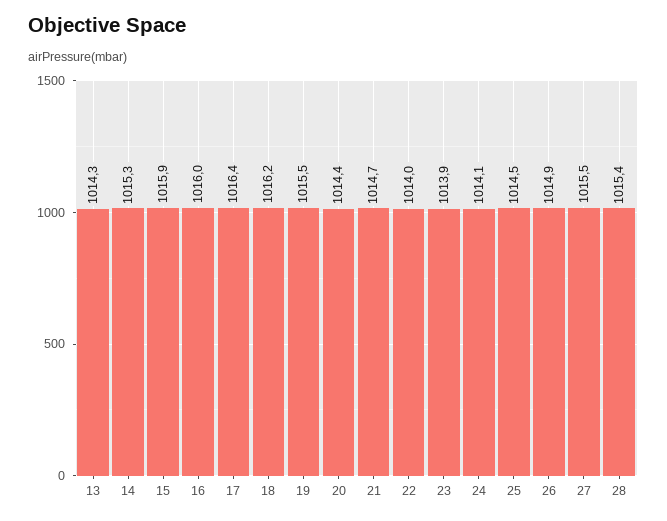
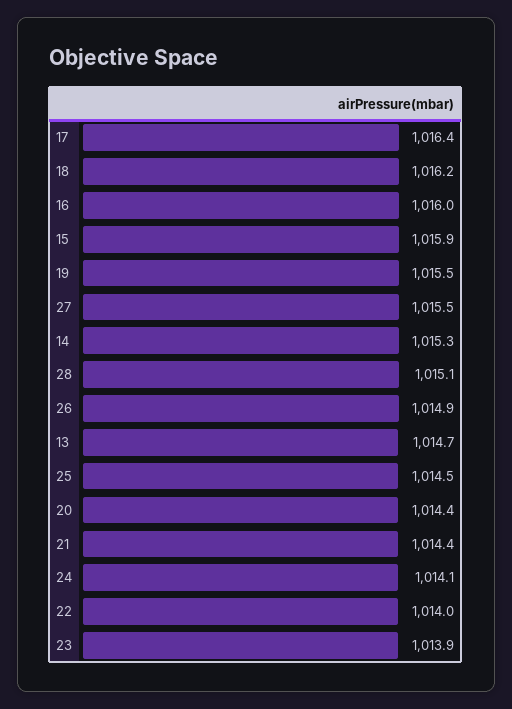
  {
-   "13": 1014.3,
+   "13": 1014.7,
    "14": 1015.3,
    "15": 1015.9,
    "16": 1016,
    "17": 1016.4,
    "18": 1016.2,
    "19": 1015.5,
    "20": 1014.4,
-   "21": 1014.7,
+   "21": 1014.4,
    "22": 1014,
    "23": 1013.9,
    "24": 1014.1,
    "25": 1014.5,
    "26": 1014.9,
    "27": 1015.5,
-   "28": 1015.4
+   "28": 1015.1
  }

